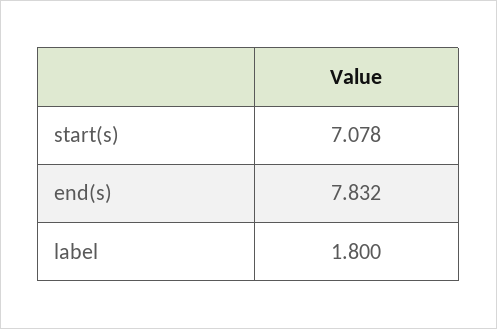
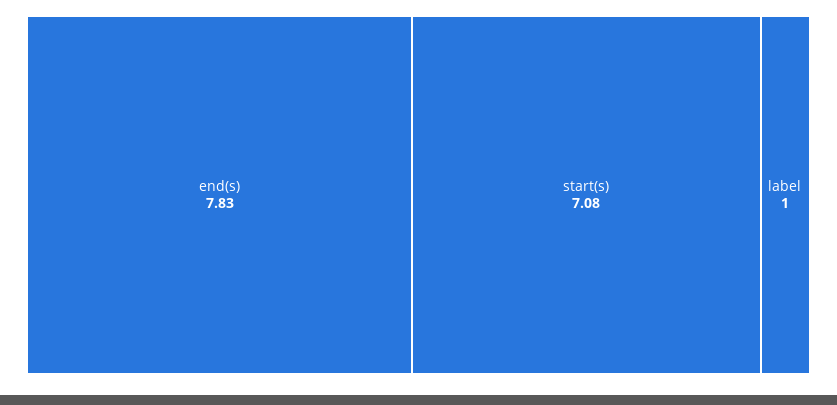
  {
    "start(s)": 7.078,
    "end(s)": 7.832,
-   "label": 1.8
+   "label": 1
  }

